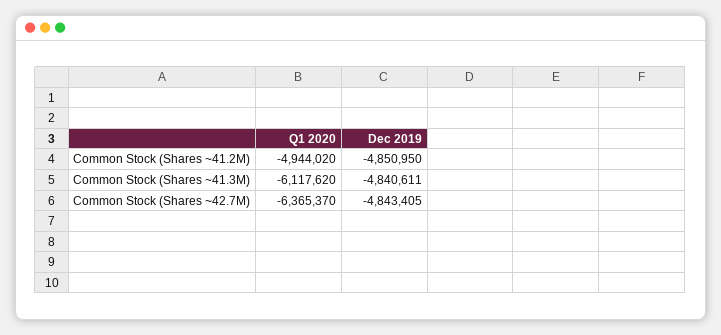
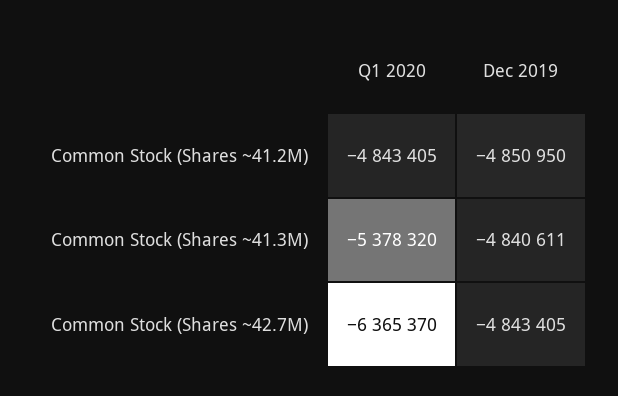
  {
    "Q1 2020": {
-     "Common Stock (Shares ~41.2M)": -4944020,
+     "Common Stock (Shares ~41.2M)": -4843405,
-     "Common Stock (Shares ~41.3M)": -6117620,
+     "Common Stock (Shares ~41.3M)": -5378320,
      "Common Stock (Shares ~42.7M)": -6365370
    },
    "Dec 2019": {
      "Common Stock (Shares ~41.2M)": -4850950,
      "Common Stock (Shares ~41.3M)": -4840611,
      "Common Stock (Shares ~42.7M)": -4843405
    }
  }

